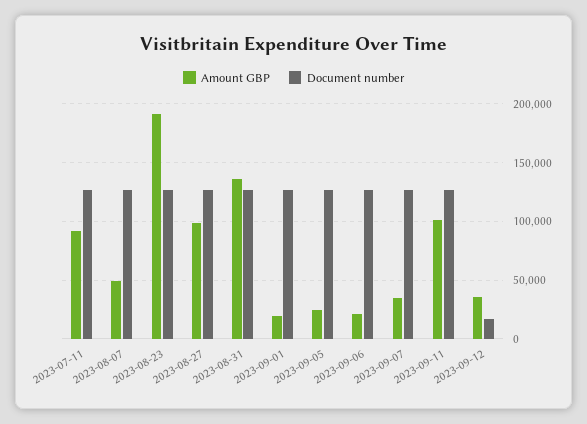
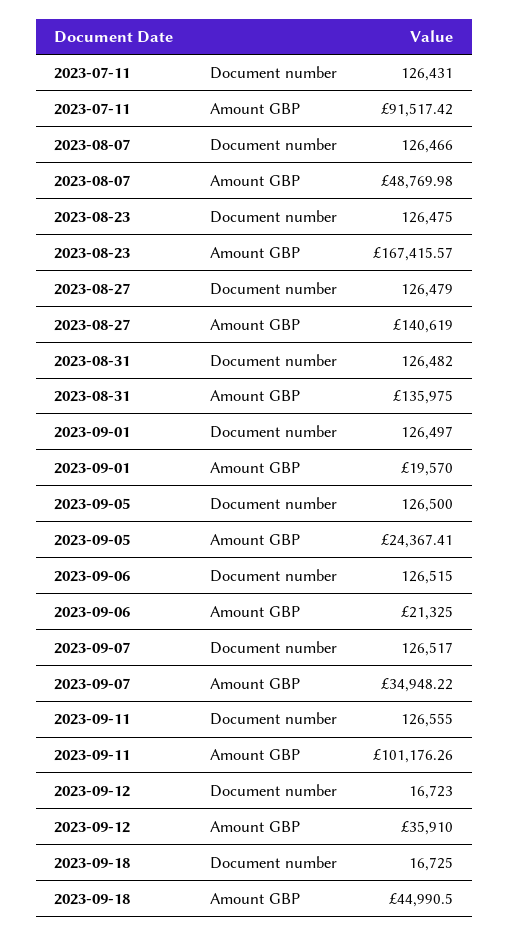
  {
    "Amount GBP": {
      "2023-07-11": 91517.42,
      "2023-08-07": 48769.98,
-     "2023-08-23": 190000,
+     "2023-08-23": 167415.57,
-     "2023-08-27": 100000,
+     "2023-08-27": 140619,
      "2023-08-31": 135975,
      "2023-09-01": 19570,
      "2023-09-05": 24367.41,
      "2023-09-06": 21325,
      "2023-09-07": 34948.22,
      "2023-09-11": 101176.26,
-     "2023-09-12": 35910
+     "2023-09-12": 35910,
+     "2023-09-18": 44990.5
    },
    "Document number": {
      "2023-07-11": 126431,
      "2023-08-07": 126466,
      "2023-08-23": 126475,
      "2023-08-27": 126479,
      "2023-08-31": 126482,
      "2023-09-01": 126497,
      "2023-09-05": 126500,
      "2023-09-06": 126515,
      "2023-09-07": 126517,
      "2023-09-11": 126555,
-     "2023-09-12": 16723
+     "2023-09-12": 16723,
+     "2023-09-18": 16725
    }
  }

